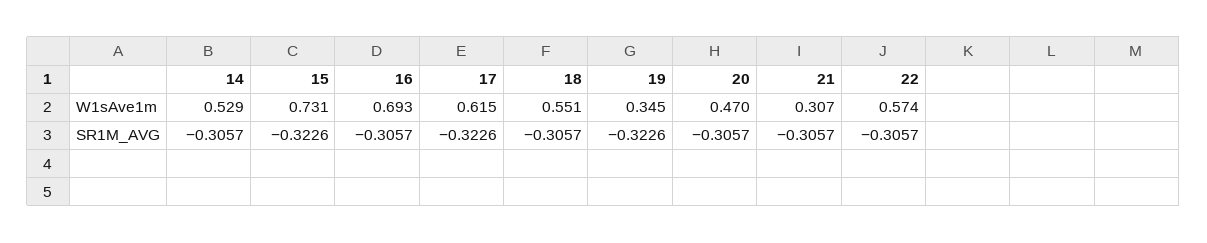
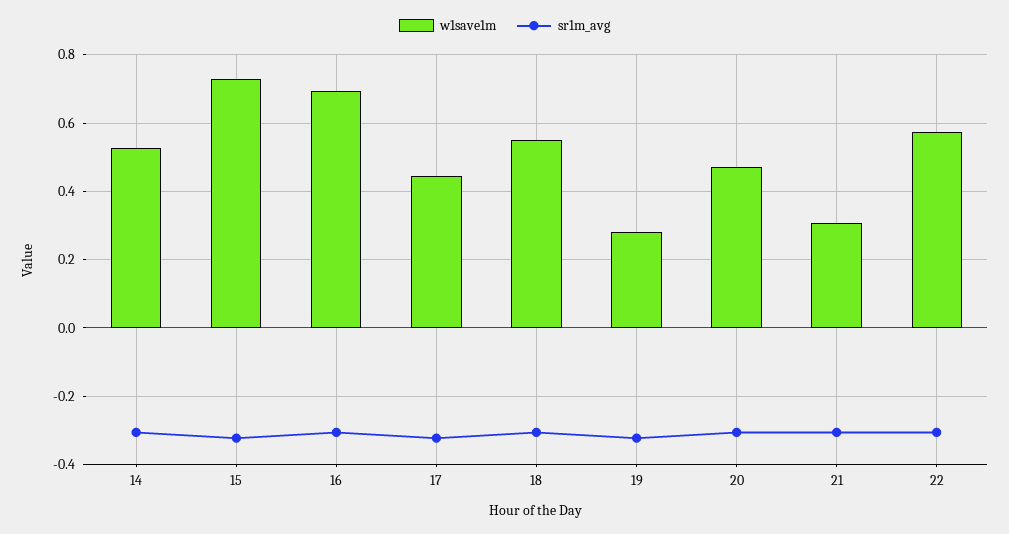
  {
    "W1sAve1m": {
      "14": 0.529,
      "15": 0.731,
      "16": 0.693,
-     "17": 0.615,
+     "17": 0.44,
      "18": 0.551,
-     "19": 0.345,
+     "19": 0.28,
      "20": 0.47,
      "21": 0.307,
      "22": 0.574
    },
    "SR1M_AVG": {
      "14": -0.3057,
      "15": -0.3226,
      "16": -0.3057,
      "17": -0.3226,
      "18": -0.3057,
      "19": -0.3226,
      "20": -0.3057,
      "21": -0.3057,
      "22": -0.3057
    }
  }

